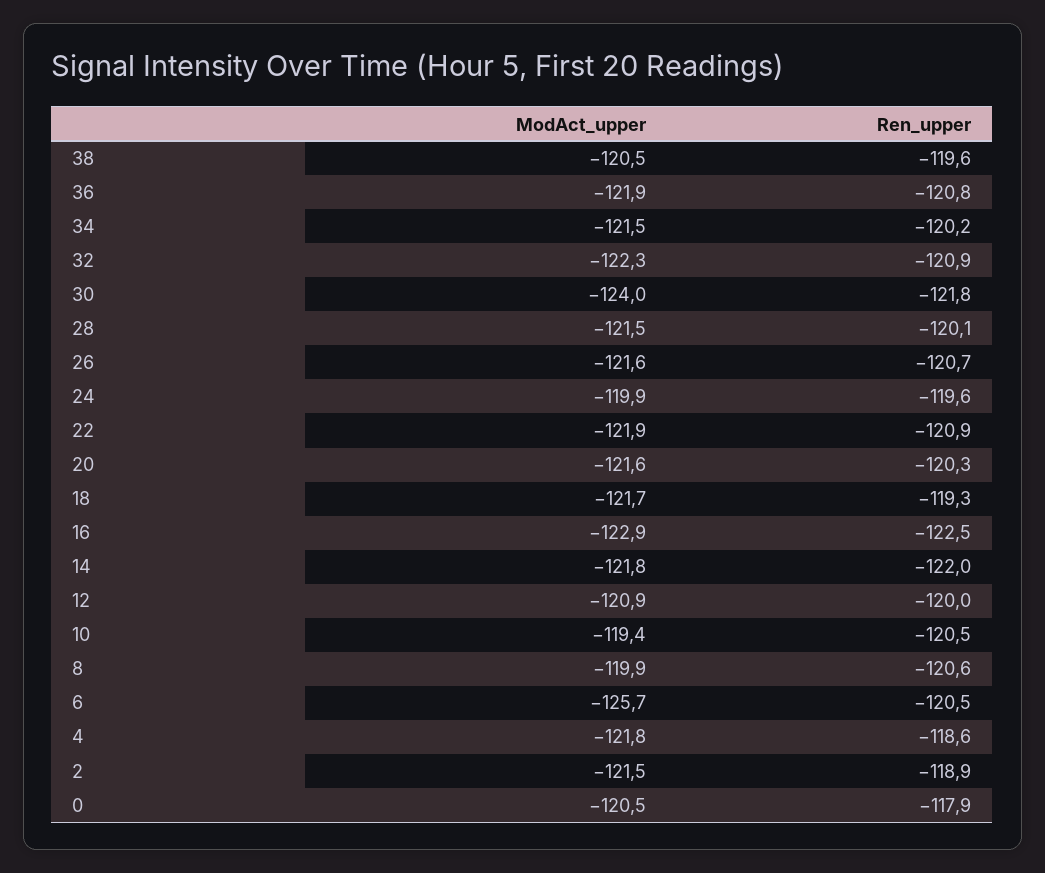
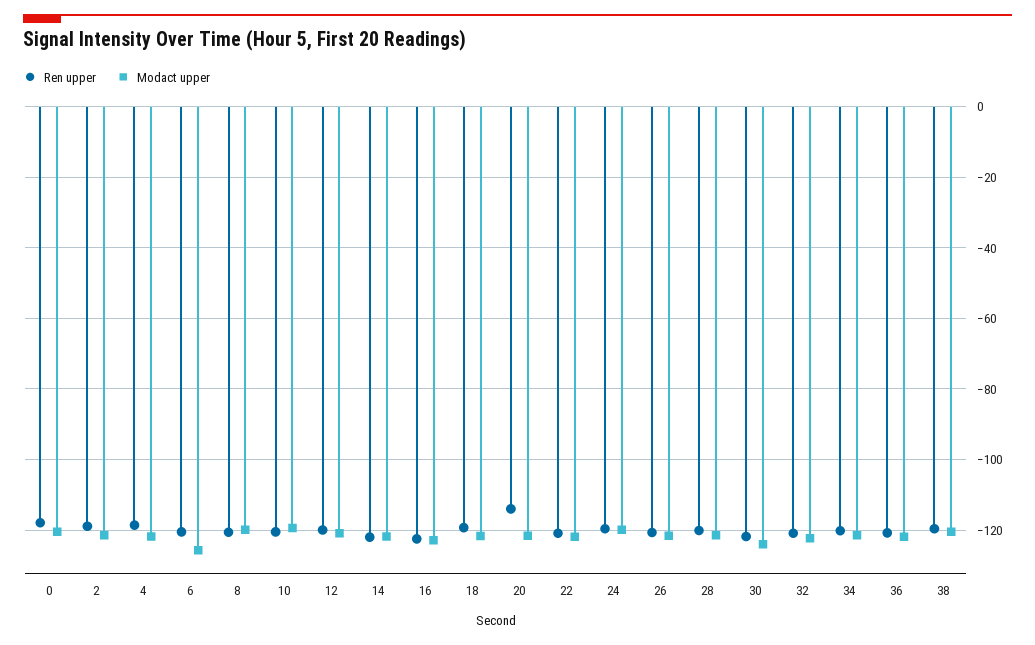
  {
    "ModAct_upper": {
      "38": -120.5,
      "36": -121.9,
      "34": -121.5,
      "32": -122.3,
      "30": -124,
      "28": -121.5,
      "26": -121.6,
      "24": -119.9,
      "22": -121.9,
      "20": -121.6,
      "18": -121.7,
      "16": -122.9,
      "14": -121.8,
      "12": -120.9,
      "10": -119.4,
      "8": -119.9,
      "6": -125.7,
      "4": -121.8,
      "2": -121.5,
      "0": -120.5
    },
    "Ren_upper": {
      "38": -119.6,
      "36": -120.8,
      "34": -120.2,
      "32": -120.9,
      "30": -121.8,
      "28": -120.1,
      "26": -120.7,
      "24": -119.6,
      "22": -120.9,
-     "20": -120.3,
+     "20": -114,
      "18": -119.3,
      "16": -122.5,
      "14": -122,
      "12": -120,
      "10": -120.5,
      "8": -120.6,
      "6": -120.5,
      "4": -118.6,
      "2": -118.9,
      "0": -117.9
    }
  }

